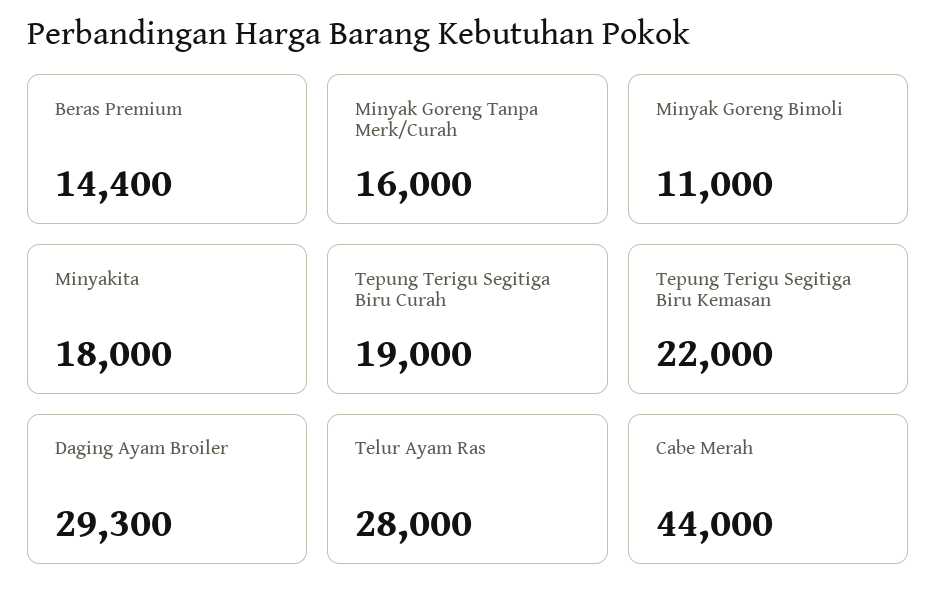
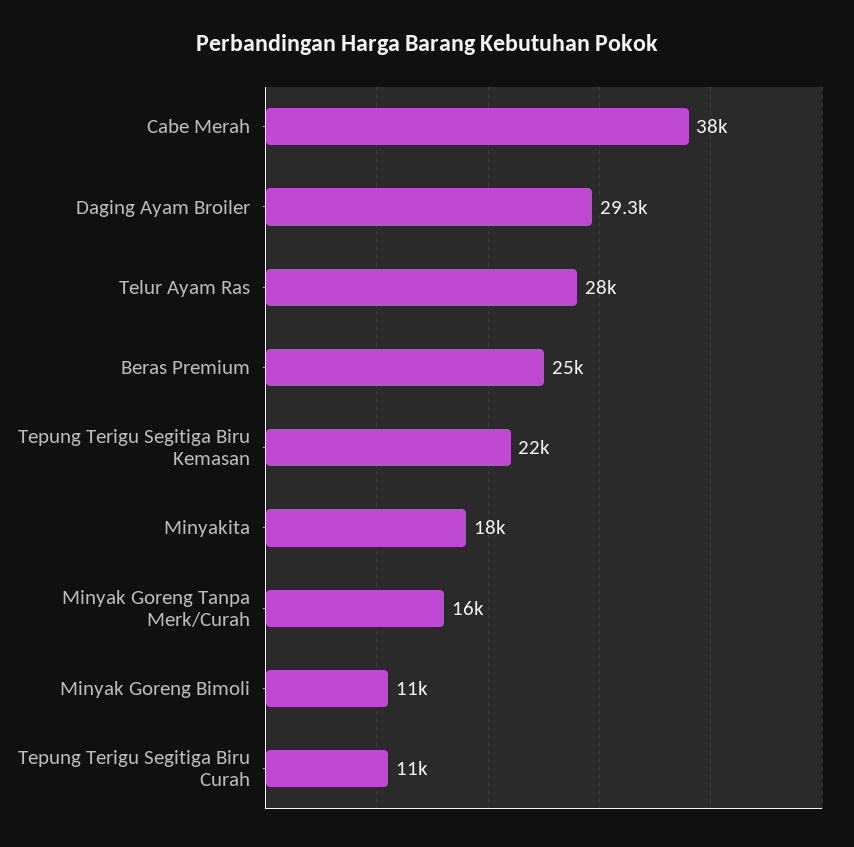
  {
-   "Beras Premium": 14400,
+   "Beras Premium": 25000,
    "Minyak Goreng Tanpa Merk/Curah": 16000,
    "Minyak Goreng Bimoli": 11000,
    "Minyakita": 18000,
-   "Tepung Terigu Segitiga Biru Curah": 19000,
+   "Tepung Terigu Segitiga Biru Curah": 11000,
    "Tepung Terigu Segitiga Biru Kemasan": 22000,
    "Daging Ayam Broiler": 29300,
    "Telur Ayam Ras": 28000,
-   "Cabe Merah": 44000
+   "Cabe Merah": 38000
  }

